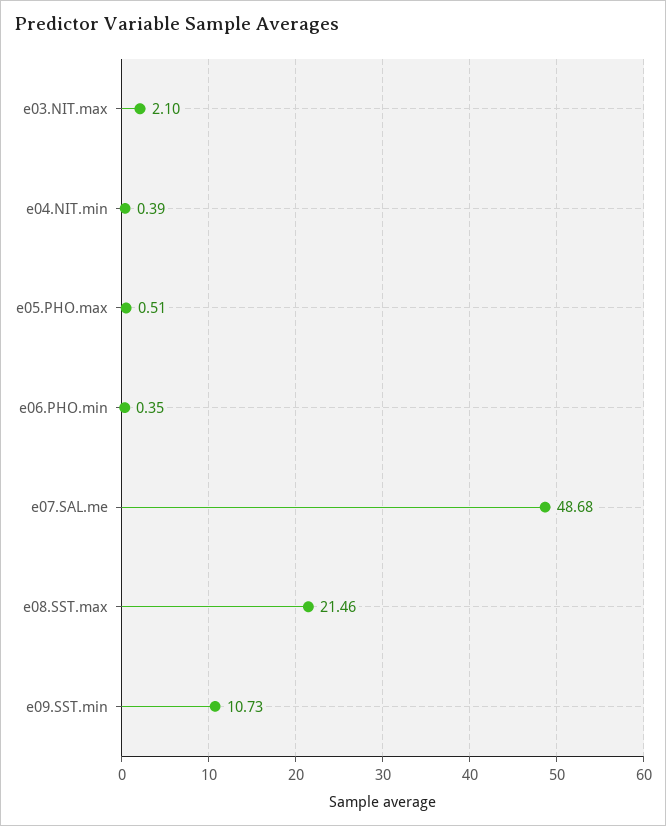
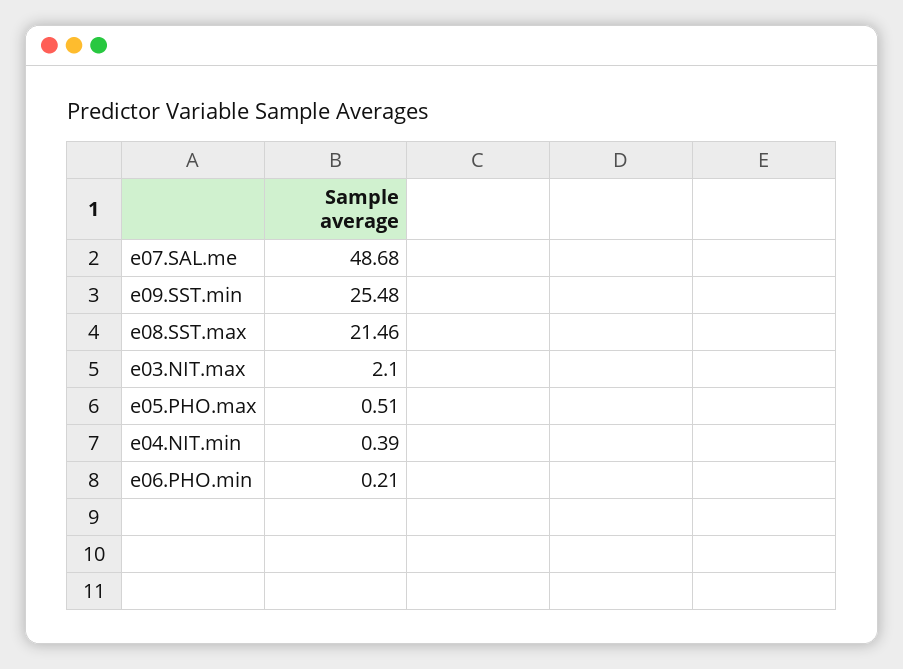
  {
    "e03.NIT.max": 2.1,
    "e04.NIT.min": 0.39,
    "e05.PHO.max": 0.51,
-   "e06.PHO.min": 0.35,
+   "e06.PHO.min": 0.21,
    "e07.SAL.me": 48.68,
    "e08.SST.max": 21.46,
-   "e09.SST.min": 10.73
+   "e09.SST.min": 25.48
  }

